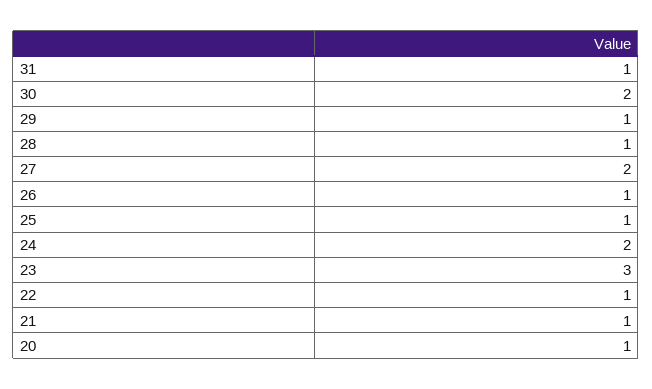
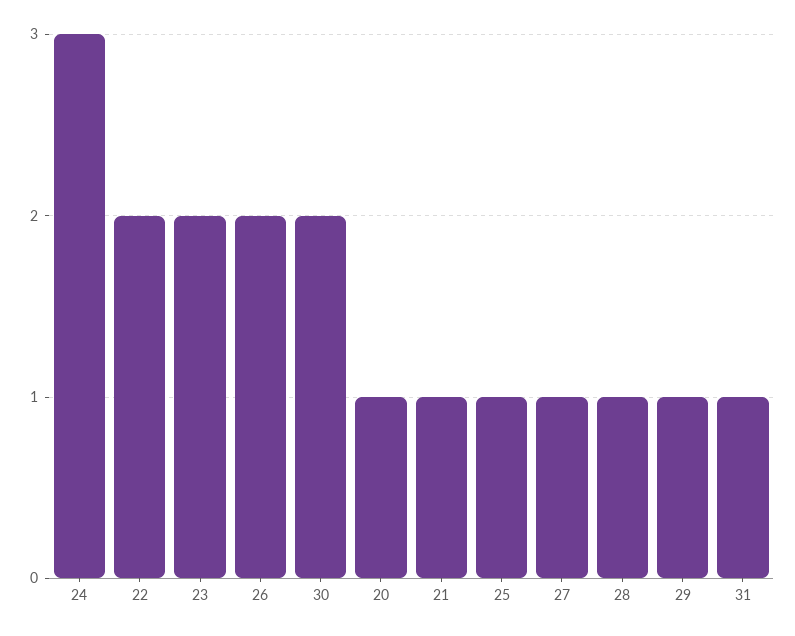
  {
    "31": 1,
    "30": 2,
    "29": 1,
    "28": 1,
-   "27": 2,
+   "27": 1,
-   "26": 1,
+   "26": 2,
    "25": 1,
-   "24": 2,
+   "24": 3,
-   "23": 3,
+   "23": 2,
-   "22": 1,
+   "22": 2,
    "21": 1,
    "20": 1
  }

